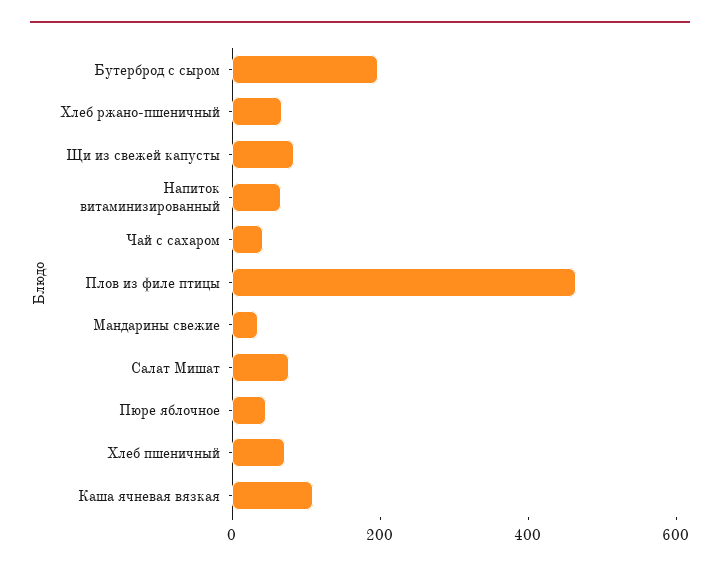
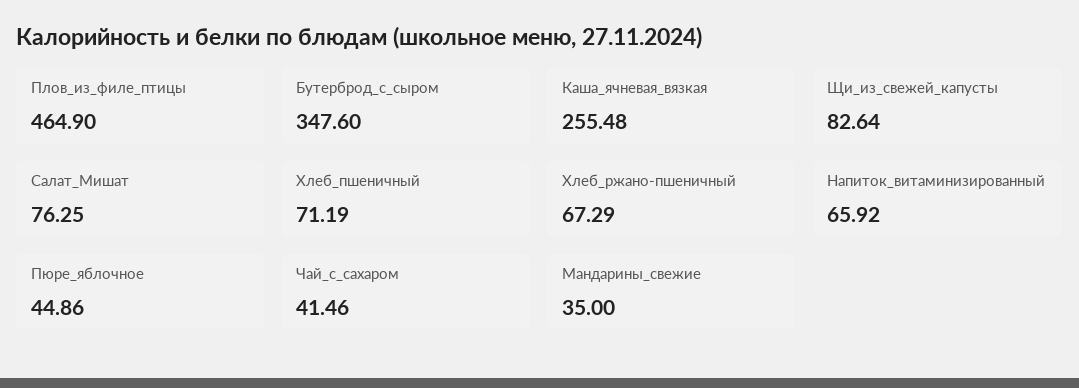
  {
-   "Бутерброд с сыром": 200,
+   "Бутерброд с сыром": 347.6,
    "Хлеб ржано-пшеничный": 67.29,
    "Щи из свежей капусты": 82.64,
    "Напиток витаминизированный": 65.92,
    "Чай с сахаром": 41.46,
    "Плов из филе птицы": 464.9,
    "Мандарины свежие": 35,
    "Салат Мишат": 76.25,
    "Пюре яблочное": 44.86,
    "Хлеб пшеничный": 71.19,
-   "Каша ячневая вязкая": 100
+   "Каша ячневая вязкая": 255.48
  }

